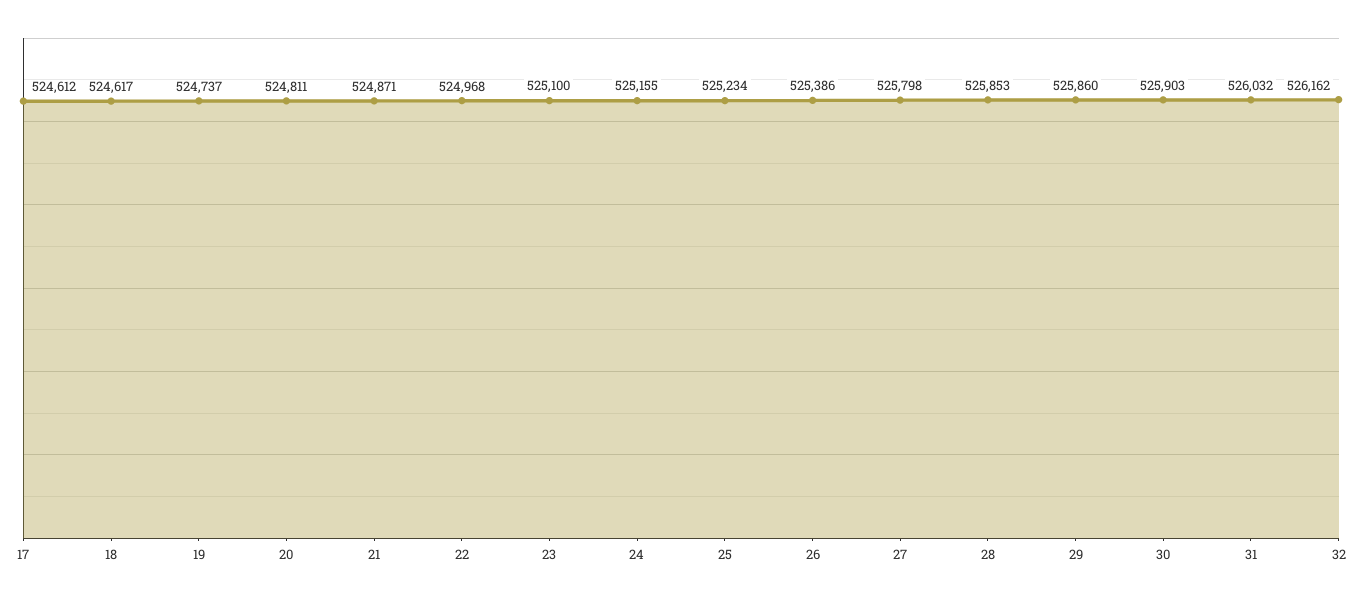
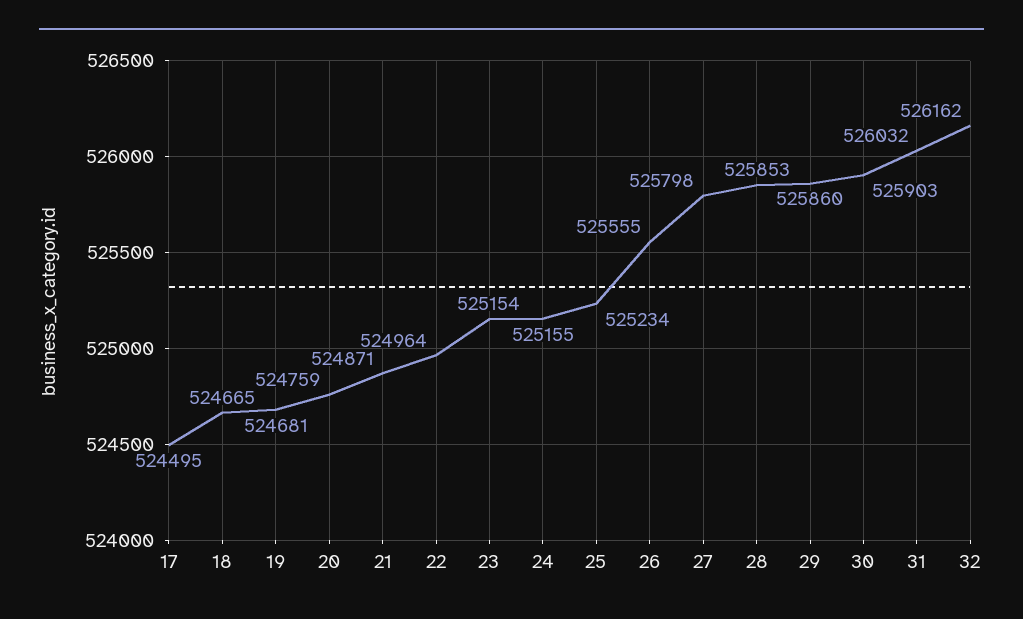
  {
-   "17": 524612,
+   "17": 524495,
-   "18": 524617,
+   "18": 524665,
-   "19": 524737,
+   "19": 524681,
-   "20": 524811,
+   "20": 524759,
    "21": 524871,
-   "22": 524968,
+   "22": 524964,
-   "23": 525100,
+   "23": 525154,
    "24": 525155,
    "25": 525234,
-   "26": 525386,
+   "26": 525555,
    "27": 525798,
    "28": 525853,
    "29": 525860,
    "30": 525903,
    "31": 526032,
    "32": 526162
  }

